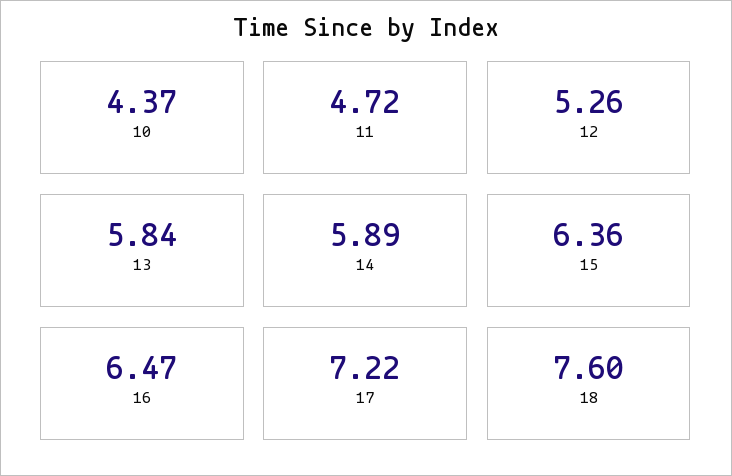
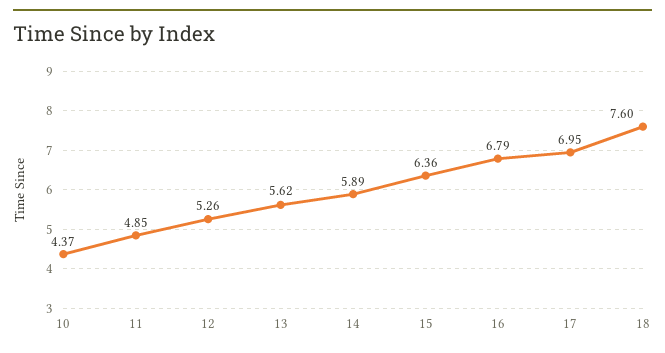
  {
    "10": 4.37,
-   "11": 4.72,
+   "11": 4.85,
    "12": 5.26,
-   "13": 5.84,
+   "13": 5.62,
    "14": 5.89,
    "15": 6.36,
-   "16": 6.47,
+   "16": 6.79,
-   "17": 7.22,
+   "17": 6.95,
    "18": 7.6
  }

